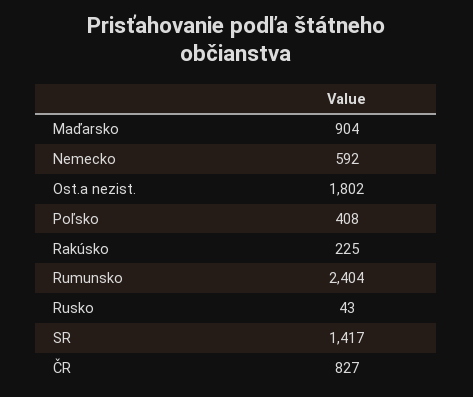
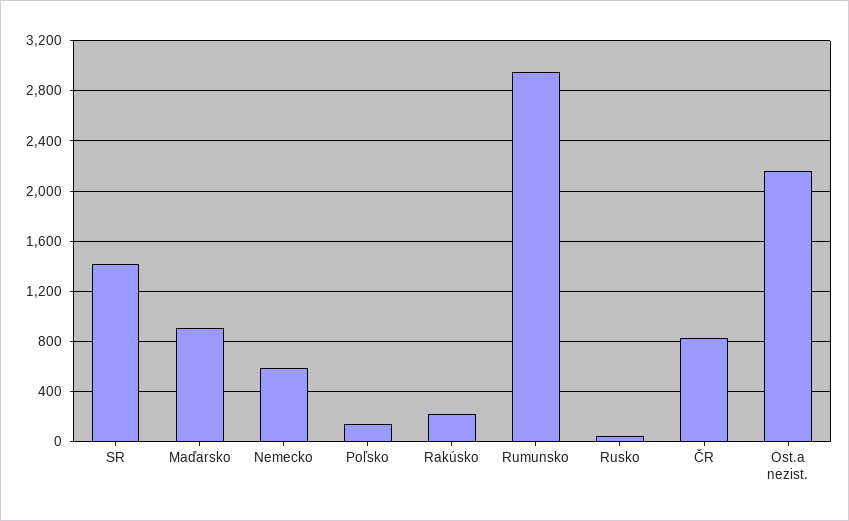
  {
    "Maďarsko": 904,
    "Nemecko": 592,
-   "Ost.a nezist.": 1802,
+   "Ost.a nezist.": 2150,
-   "Poľsko": 408,
+   "Poľsko": 150,
    "Rakúsko": 225,
-   "Rumunsko": 2404,
+   "Rumunsko": 2950,
    "Rusko": 43,
    "SR": 1417,
    "ČR": 827
  }

